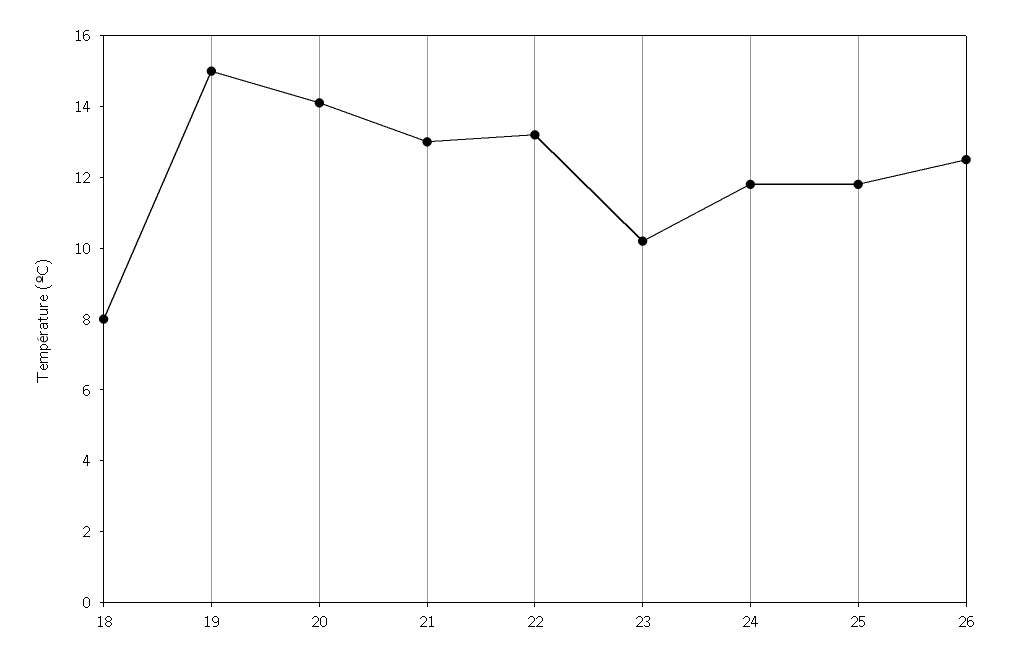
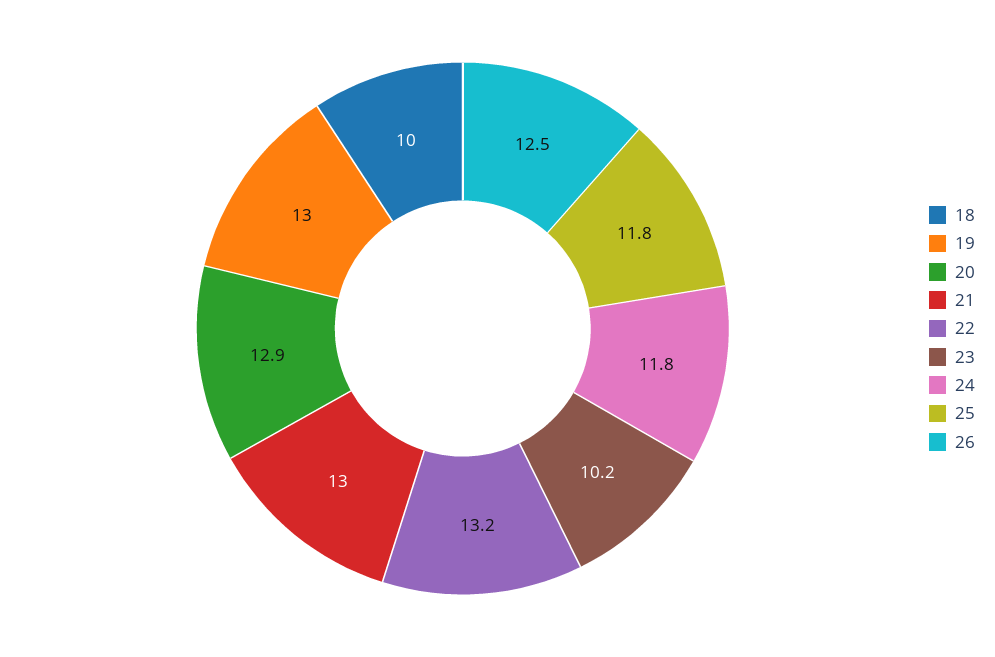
  {
-   "18": 8,
+   "18": 10,
-   "19": 15,
+   "19": 13,
-   "20": 14,
+   "20": 12.9,
    "21": 13,
    "22": 13.2,
    "23": 10.2,
    "24": 11.8,
    "25": 11.8,
    "26": 12.5
  }

